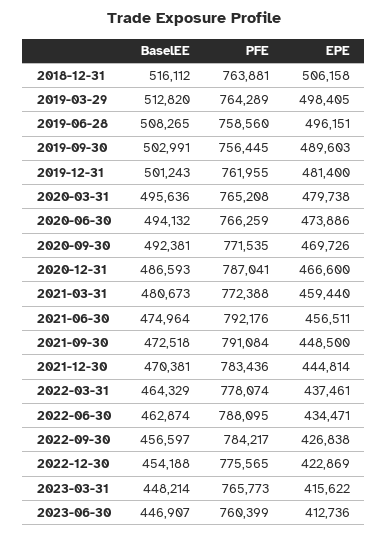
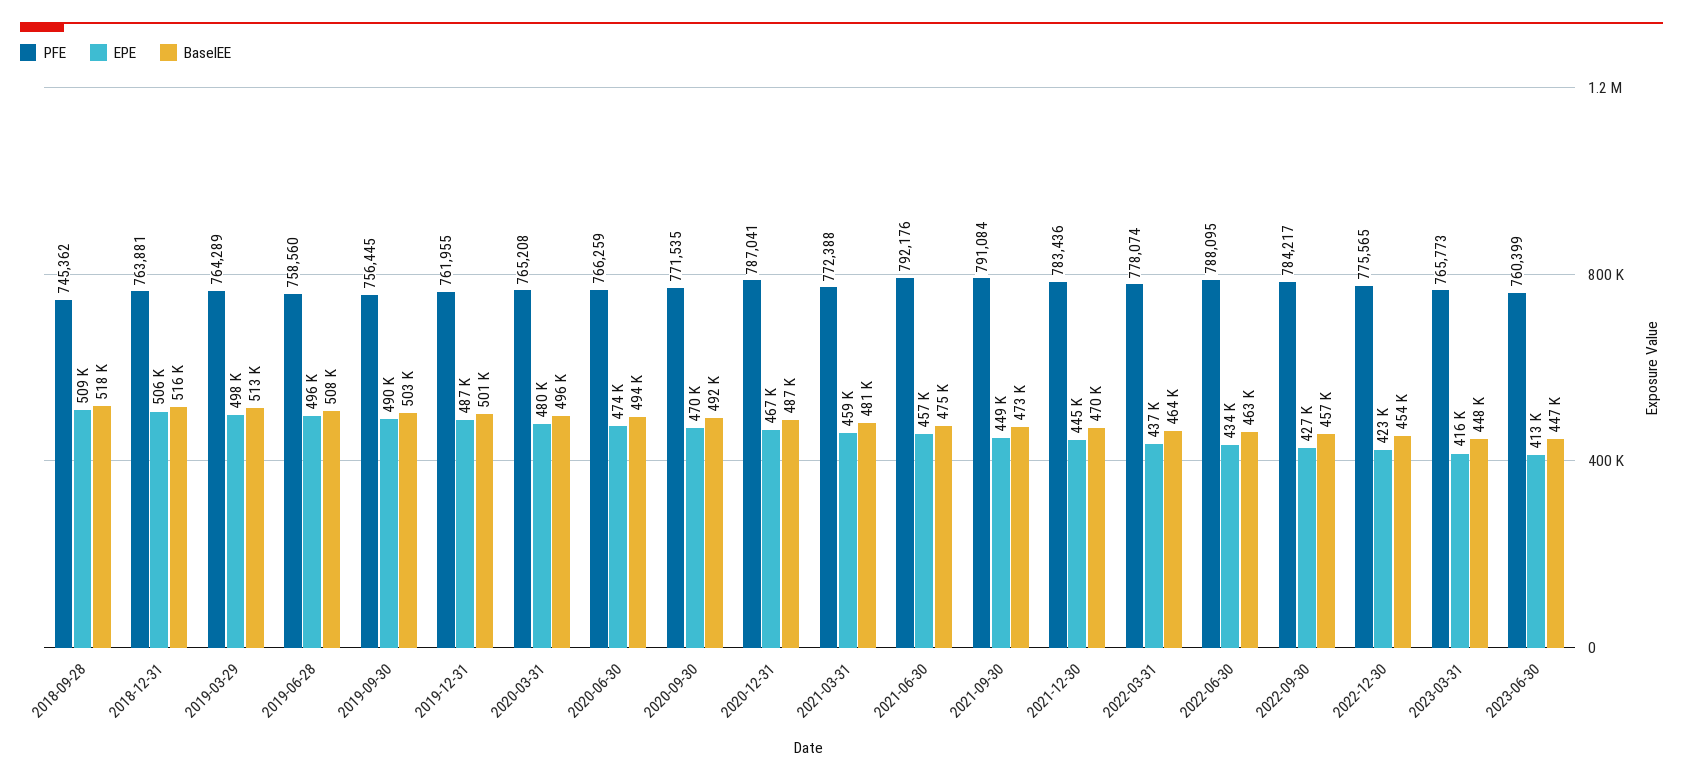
  {
    "BaselEE": {
      "2018-12-31": 516112,
      "2019-03-29": 512820,
      "2019-06-28": 508265,
      "2019-09-30": 502991,
      "2019-12-31": 501243,
      "2020-03-31": 495636,
      "2020-06-30": 494132,
      "2020-09-30": 492381,
      "2020-12-31": 486593,
      "2021-03-31": 480673,
      "2021-06-30": 474964,
      "2021-09-30": 472518,
      "2021-12-30": 470381,
      "2022-03-31": 464329,
      "2022-06-30": 462874,
      "2022-09-30": 456597,
      "2022-12-30": 454188,
      "2023-03-31": 448214,
-     "2023-06-30": 446907
+     "2023-06-30": 446907,
+     "2018-09-28": 518000
    },
    "PFE": {
      "2018-12-31": 763881,
      "2019-03-29": 764289,
      "2019-06-28": 758560,
      "2019-09-30": 756445,
      "2019-12-31": 761955,
      "2020-03-31": 765208,
      "2020-06-30": 766259,
      "2020-09-30": 771535,
      "2020-12-31": 787041,
      "2021-03-31": 772388,
      "2021-06-30": 792176,
      "2021-09-30": 791084,
      "2021-12-30": 783436,
      "2022-03-31": 778074,
      "2022-06-30": 788095,
      "2022-09-30": 784217,
      "2022-12-30": 775565,
      "2023-03-31": 765773,
-     "2023-06-30": 760399
+     "2023-06-30": 760399,
+     "2018-09-28": 745362
    },
    "EPE": {
      "2018-12-31": 506158,
      "2019-03-29": 498405,
      "2019-06-28": 496151,
      "2019-09-30": 489603,
-     "2019-12-31": 481400,
+     "2019-12-31": 487000,
      "2020-03-31": 479738,
      "2020-06-30": 473886,
      "2020-09-30": 469726,
      "2020-12-31": 466600,
      "2021-03-31": 459440,
      "2021-06-30": 456511,
      "2021-09-30": 448500,
      "2021-12-30": 444814,
      "2022-03-31": 437461,
      "2022-06-30": 434471,
      "2022-09-30": 426838,
      "2022-12-30": 422869,
      "2023-03-31": 415622,
-     "2023-06-30": 412736
+     "2023-06-30": 412736,
+     "2018-09-28": 509000
    }
  }

